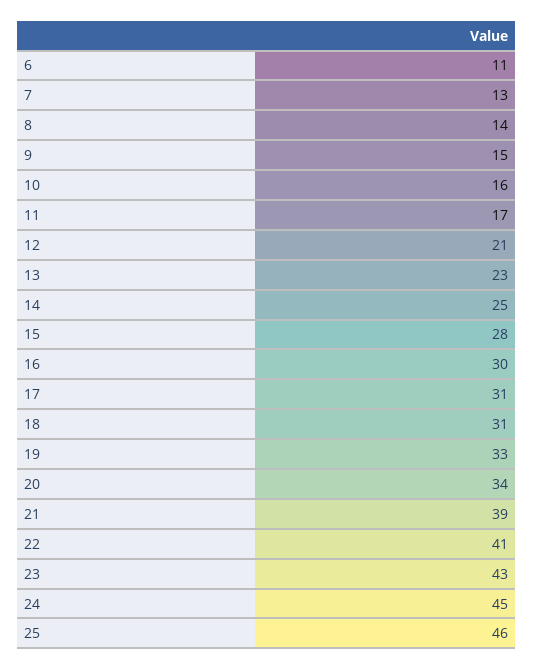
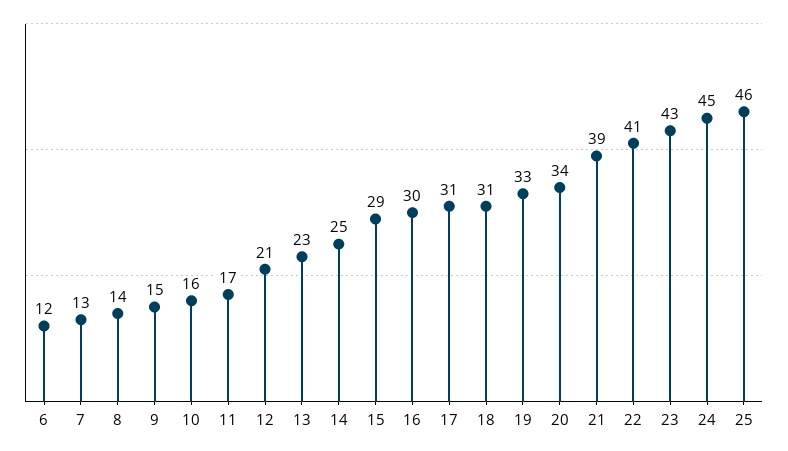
  {
-   "6": 11,
+   "6": 12,
    "7": 13,
    "8": 14,
    "9": 15,
    "10": 16,
    "11": 17,
    "12": 21,
    "13": 23,
    "14": 25,
-   "15": 28,
+   "15": 29,
    "16": 30,
    "17": 31,
    "18": 31,
    "19": 33,
    "20": 34,
    "21": 39,
    "22": 41,
    "23": 43,
    "24": 45,
    "25": 46
  }

